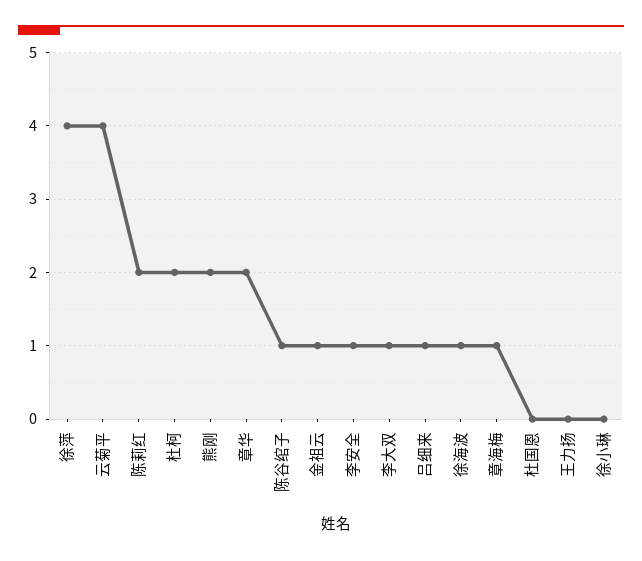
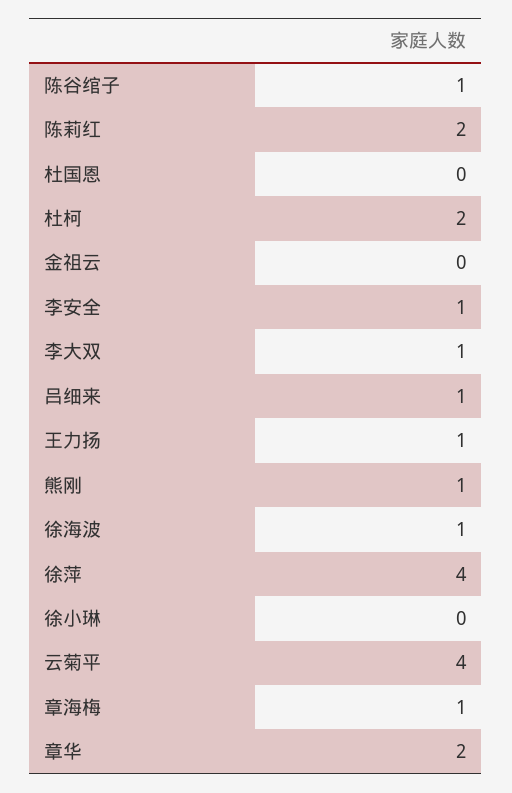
  {
    "徐萍": 4,
    "云菊平": 4,
    "陈莉红": 2,
    "杜柯": 2,
-   "熊刚": 2,
+   "熊刚": 1,
    "章华": 2,
    "陈谷绾子": 1,
-   "金祖云": 1,
+   "金祖云": 0,
    "李安全": 1,
    "李大双": 1,
    "吕细来": 1,
    "徐海波": 1,
    "章海梅": 1,
    "杜国恩": 0,
-   "王力扬": 0,
+   "王力扬": 1,
    "徐小琳": 0
  }

